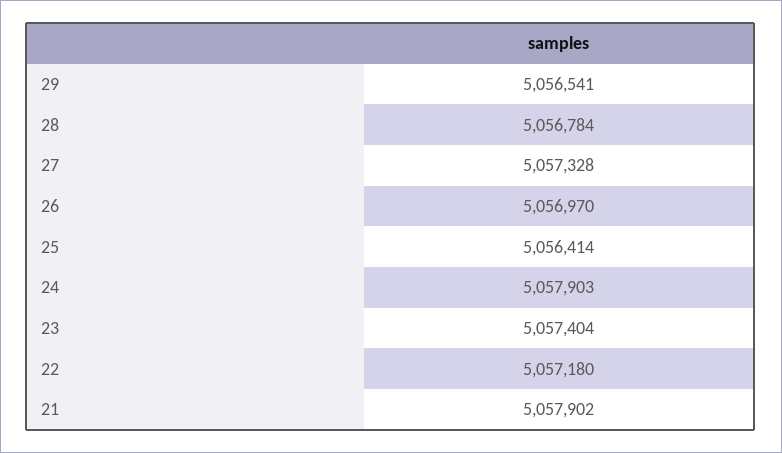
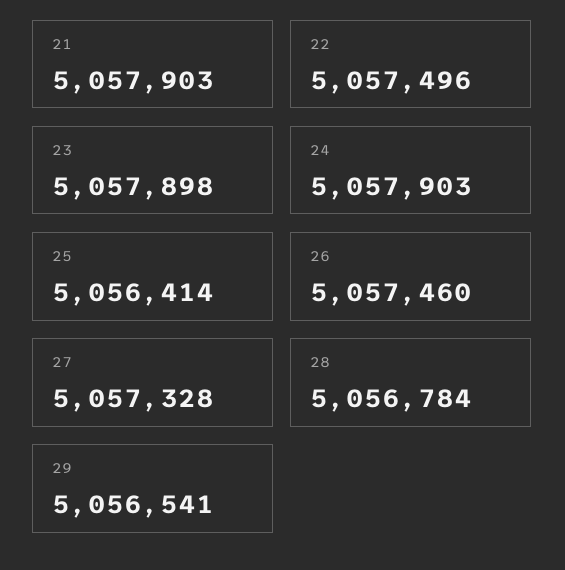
  {
    "29": 5056541,
    "28": 5056784,
    "27": 5057328,
-   "26": 5056970,
+   "26": 5057460,
    "25": 5056414,
    "24": 5057903,
-   "23": 5057404,
+   "23": 5057898,
-   "22": 5057180,
+   "22": 5057496,
-   "21": 5057902
+   "21": 5057903
  }

